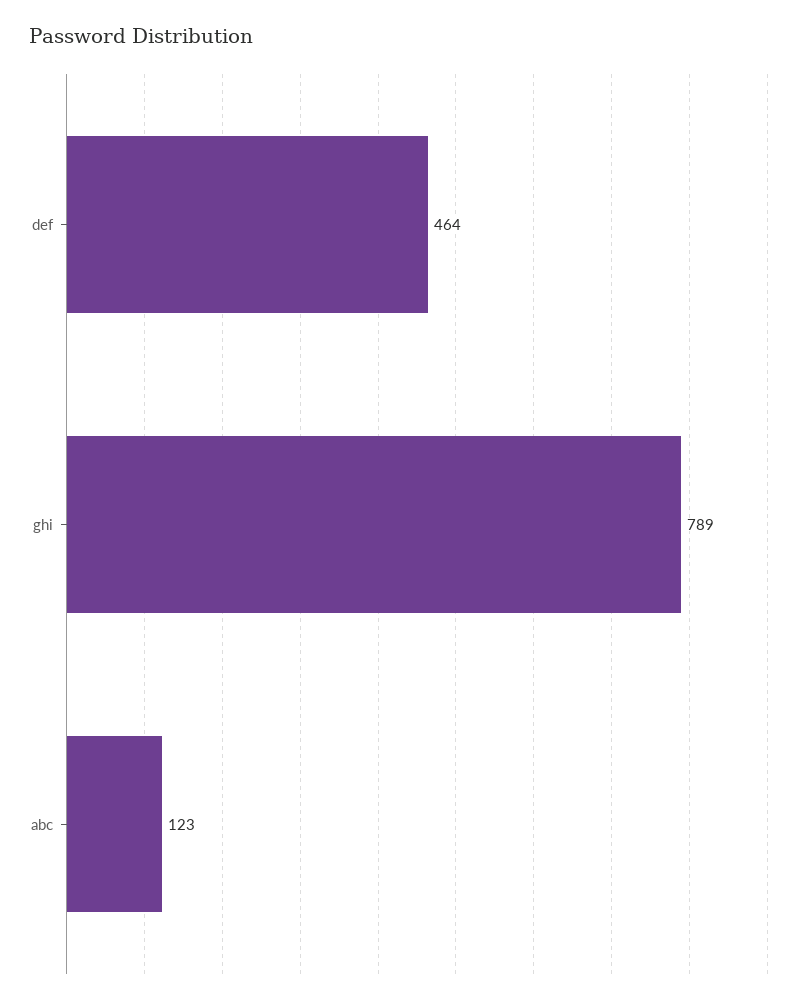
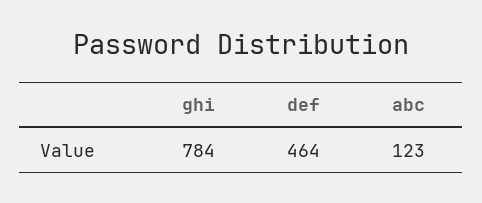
  {
    "def": 464,
-   "ghi": 789,
+   "ghi": 784,
    "abc": 123
  }

